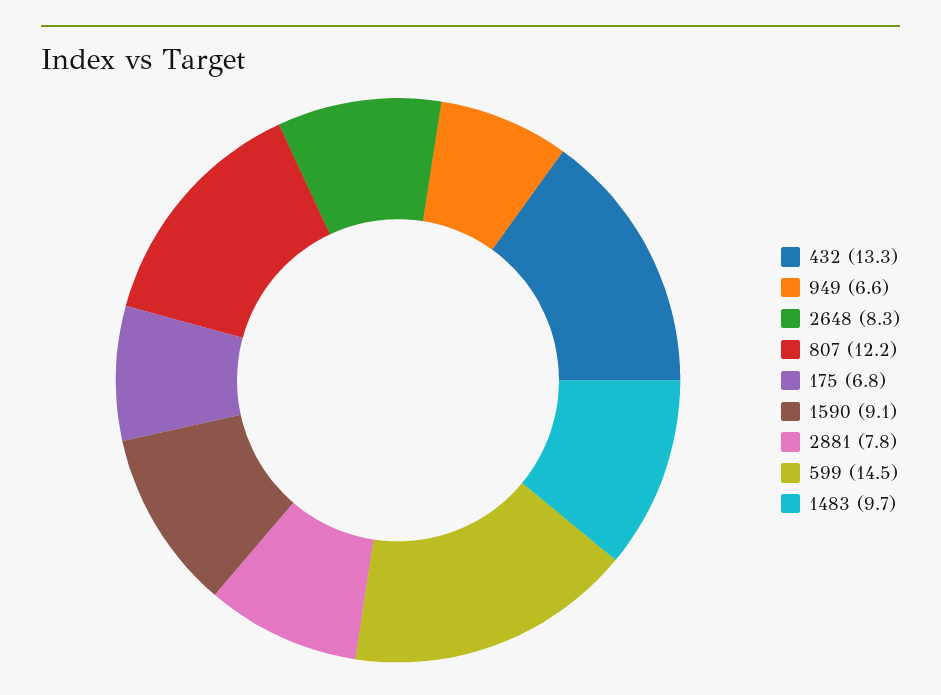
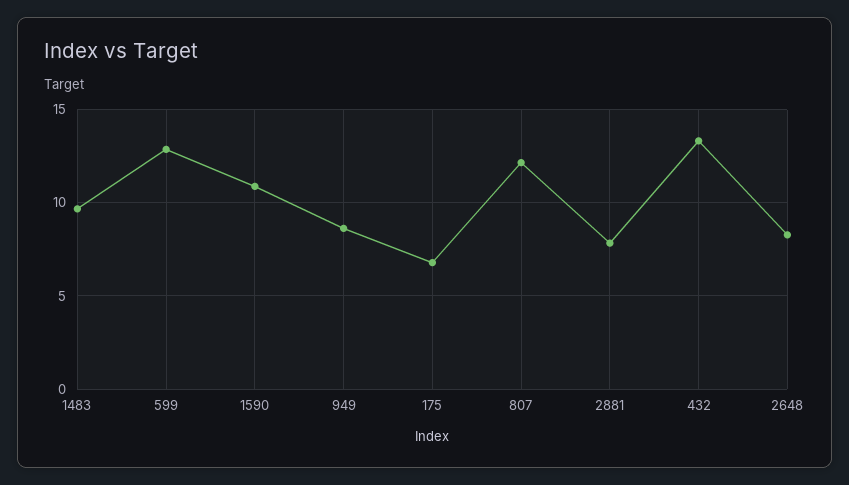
  {
    "432": 13.3,
-   "949": 6.6,
+   "949": 8.5,
    "2648": 8.3,
    "807": 12.2,
    "175": 6.8,
-   "1590": 9.1,
+   "1590": 11,
    "2881": 7.8,
-   "599": 14.5,
+   "599": 13,
    "1483": 9.7
  }

